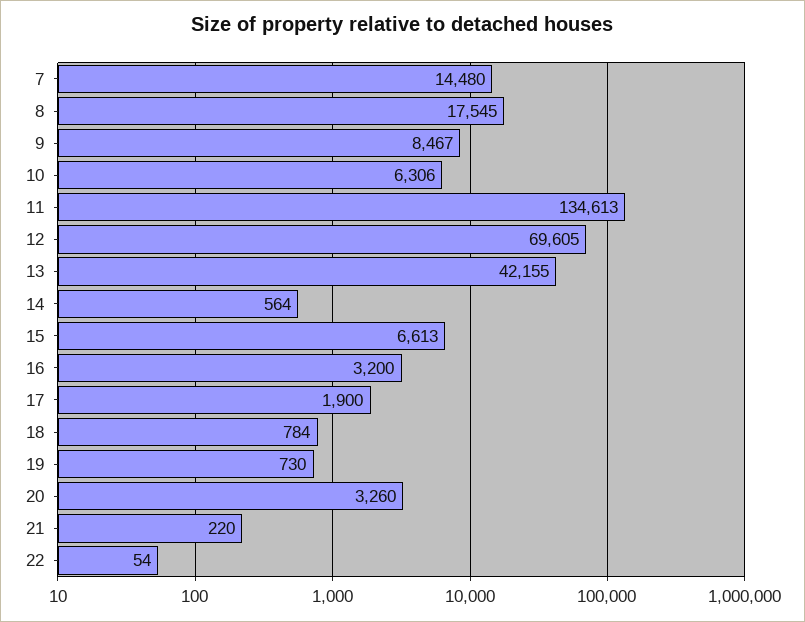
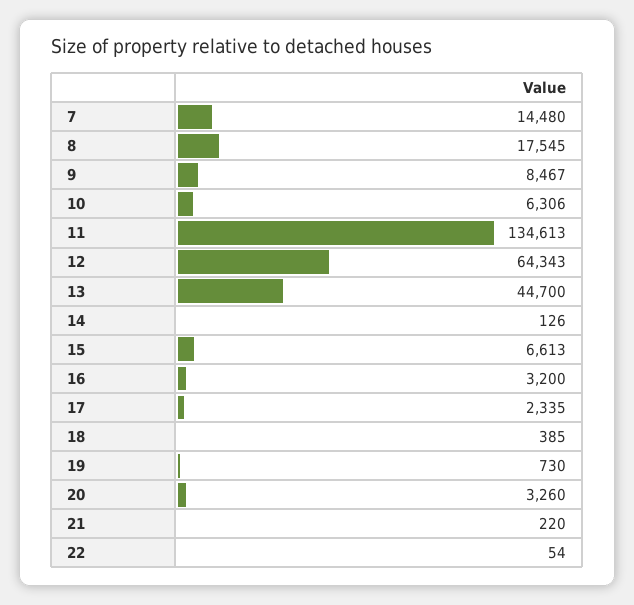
  {
    "7": 14480,
    "8": 17545,
    "9": 8467,
    "10": 6306,
    "11": 134613,
-   "12": 69605,
+   "12": 64343,
-   "13": 42155,
+   "13": 44700,
-   "14": 564,
+   "14": 126,
    "15": 6613,
    "16": 3200,
-   "17": 1900,
+   "17": 2335,
-   "18": 784,
+   "18": 385,
    "19": 730,
    "20": 3260,
    "21": 220,
    "22": 54
  }

